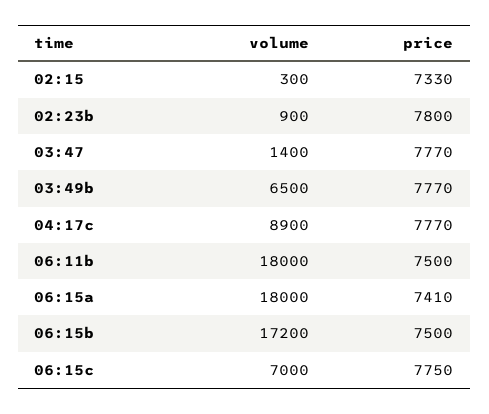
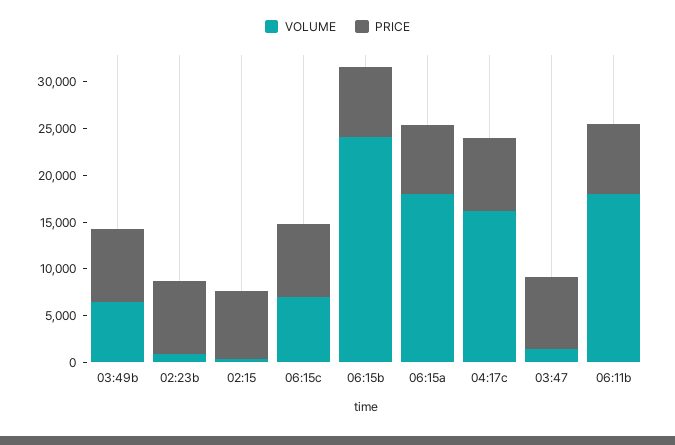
  {
    "volume": {
      "02:15": 300,
      "02:23b": 900,
      "03:47": 1400,
      "03:49b": 6500,
-     "04:17c": 8900,
+     "04:17c": 16000,
      "06:11b": 18000,
      "06:15a": 18000,
-     "06:15b": 17200,
+     "06:15b": 24000,
      "06:15c": 7000
    },
    "price": {
      "02:15": 7330,
      "02:23b": 7800,
      "03:47": 7770,
      "03:49b": 7770,
      "04:17c": 7770,
      "06:11b": 7500,
      "06:15a": 7410,
      "06:15b": 7500,
      "06:15c": 7750
    }
  }

